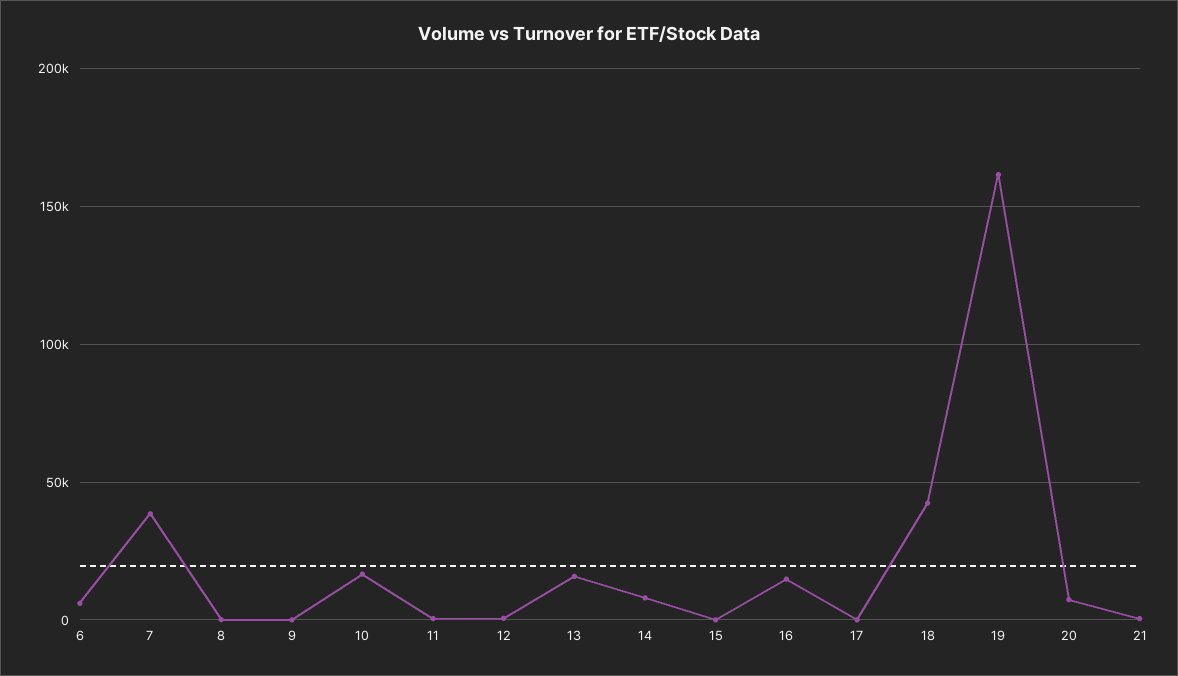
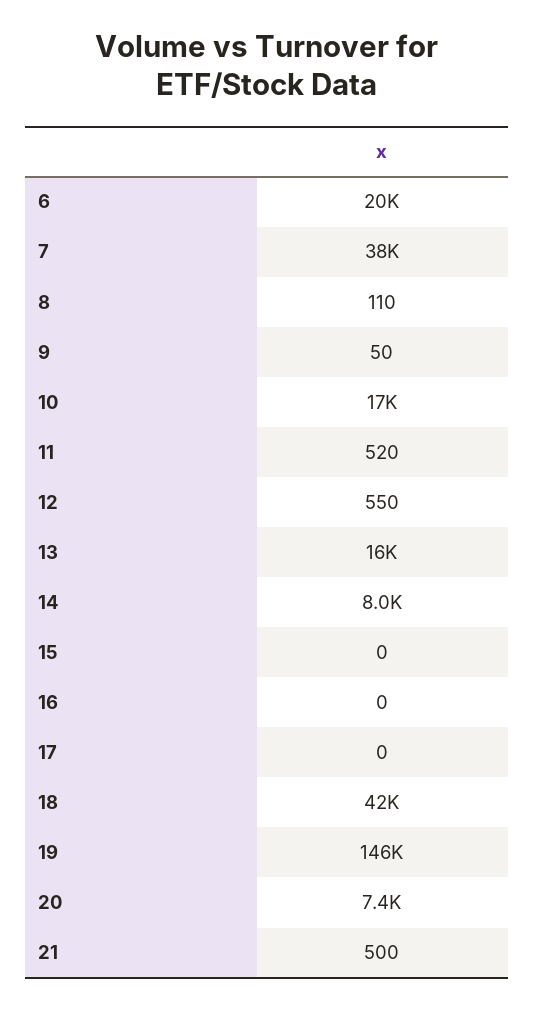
  {
-   "6": 5000,
+   "6": 20000,
    "7": 38000,
    "8": 110,
    "9": 50,
    "10": 17000,
    "11": 520,
    "12": 550,
    "13": 16000,
    "14": 8000,
    "15": 0,
-   "16": 15000,
+   "16": 0,
    "17": 0,
    "18": 42000,
-   "19": 160000,
+   "19": 146000,
    "20": 7400,
    "21": 500
  }

